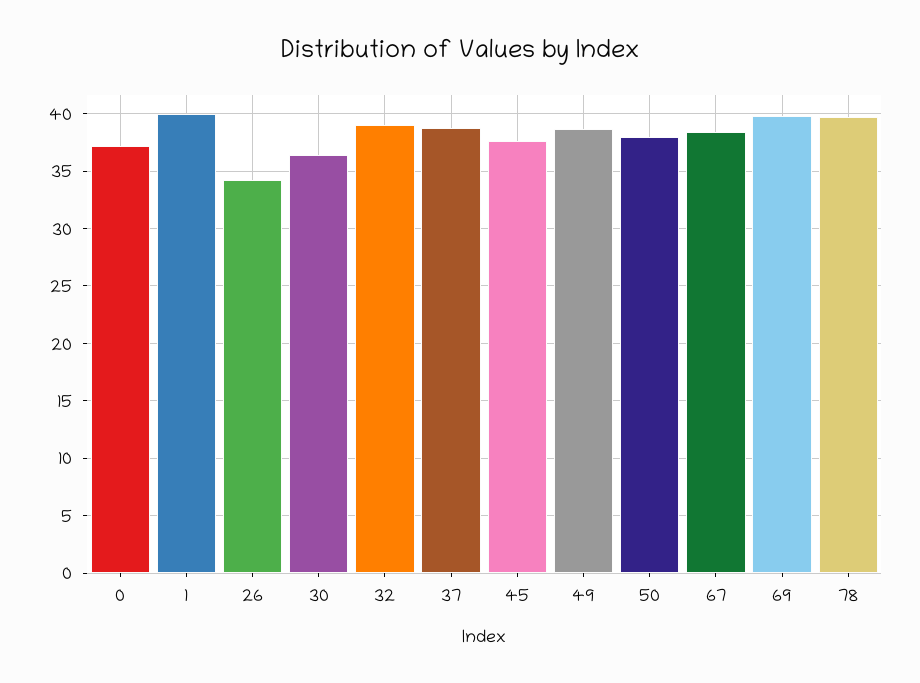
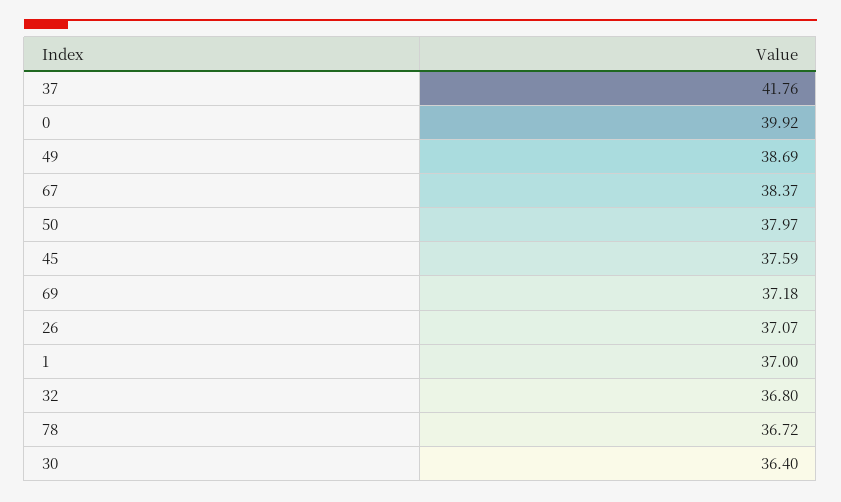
  {
-   "0": 37,
+   "0": 39.92,
-   "1": 40,
+   "1": 37,
-   "26": 34,
+   "26": 37.07,
    "30": 36.4,
-   "32": 39,
+   "32": 36.8,
-   "37": 39,
+   "37": 41.76,
    "45": 37.59,
    "49": 38.69,
    "50": 37.97,
    "67": 38.37,
-   "69": 40,
+   "69": 37.18,
-   "78": 40
+   "78": 36.72
  }

